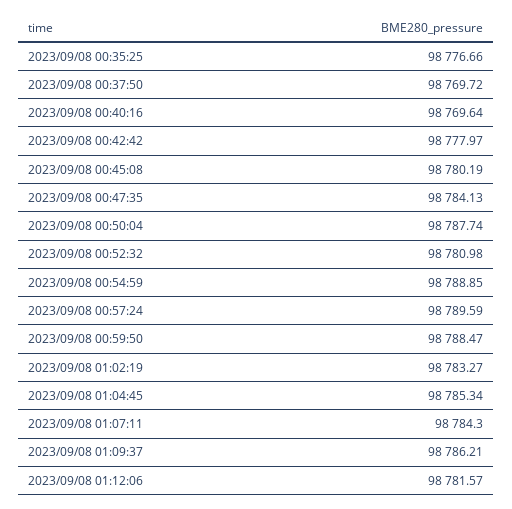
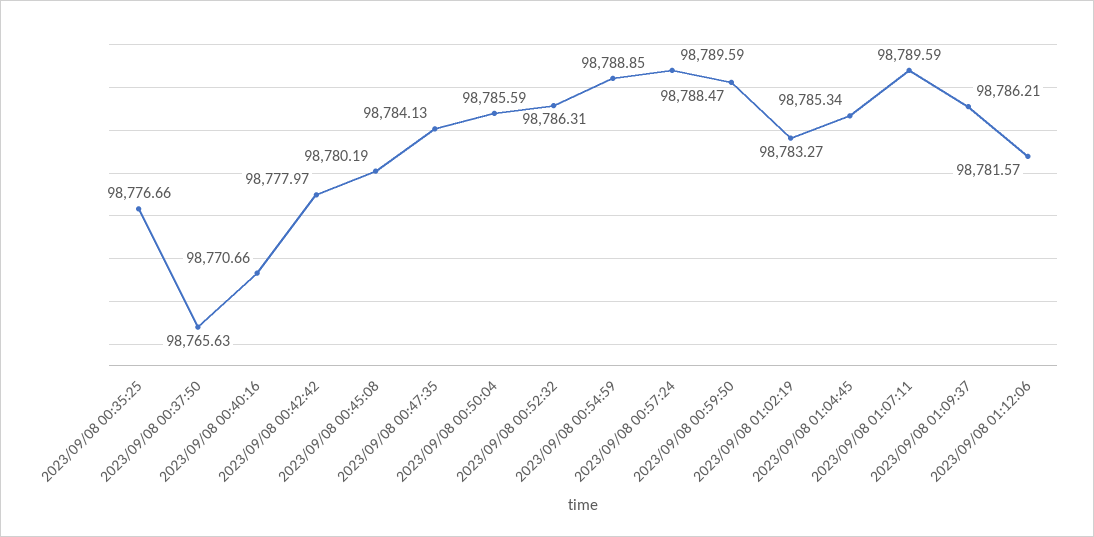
  {
    "2023/09/08 00:35:25": 98776.66,
-   "2023/09/08 00:37:50": 98769.72,
+   "2023/09/08 00:37:50": 98765.63,
-   "2023/09/08 00:40:16": 98769.64,
+   "2023/09/08 00:40:16": 98770.66,
    "2023/09/08 00:42:42": 98777.97,
    "2023/09/08 00:45:08": 98780.19,
    "2023/09/08 00:47:35": 98784.13,
-   "2023/09/08 00:50:04": 98787.74,
+   "2023/09/08 00:50:04": 98785.59,
-   "2023/09/08 00:52:32": 98780.98,
+   "2023/09/08 00:52:32": 98786.31,
    "2023/09/08 00:54:59": 98788.85,
    "2023/09/08 00:57:24": 98789.59,
    "2023/09/08 00:59:50": 98788.47,
    "2023/09/08 01:02:19": 98783.27,
    "2023/09/08 01:04:45": 98785.34,
-   "2023/09/08 01:07:11": 98784.3,
+   "2023/09/08 01:07:11": 98789.59,
    "2023/09/08 01:09:37": 98786.21,
    "2023/09/08 01:12:06": 98781.57
  }

